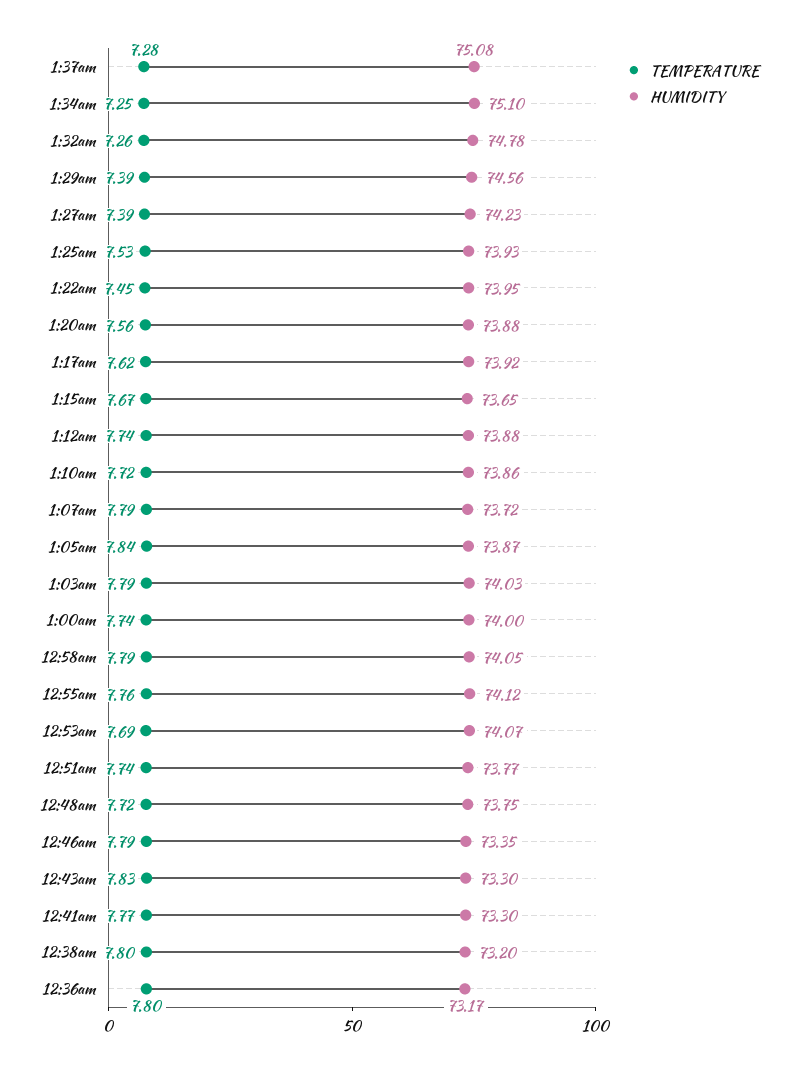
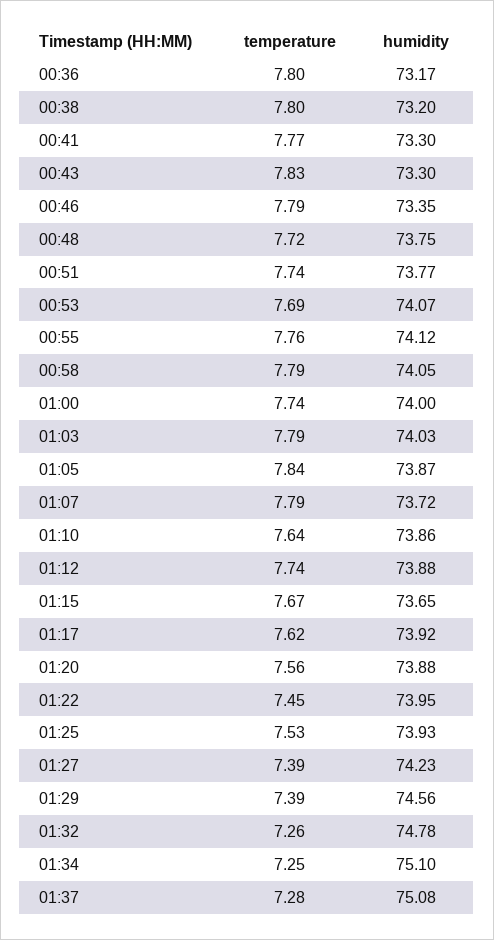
  {
    "TEMPERATURE": {
      "1:37am": 7.28,
      "1:34am": 7.25,
      "1:32am": 7.26,
      "1:29am": 7.39,
      "1:27am": 7.39,
      "1:25am": 7.53,
      "1:22am": 7.45,
      "1:20am": 7.56,
      "1:17am": 7.62,
      "1:15am": 7.67,
      "1:12am": 7.74,
-     "1:10am": 7.72,
+     "1:10am": 7.64,
      "1:07am": 7.79,
      "1:05am": 7.84,
      "1:03am": 7.79,
      "1:00am": 7.74,
      "12:58am": 7.79,
      "12:55am": 7.76,
      "12:53am": 7.69,
      "12:51am": 7.74,
      "12:48am": 7.72,
      "12:46am": 7.79,
      "12:43am": 7.83,
      "12:41am": 7.77,
      "12:38am": 7.8,
      "12:36am": 7.8
    },
    "HUMIDITY": {
      "1:37am": 75.08,
      "1:34am": 75.1,
      "1:32am": 74.78,
      "1:29am": 74.56,
      "1:27am": 74.23,
      "1:25am": 73.93,
      "1:22am": 73.95,
      "1:20am": 73.88,
      "1:17am": 73.92,
      "1:15am": 73.65,
      "1:12am": 73.88,
      "1:10am": 73.86,
      "1:07am": 73.72,
      "1:05am": 73.87,
      "1:03am": 74.03,
      "1:00am": 74,
      "12:58am": 74.05,
      "12:55am": 74.12,
      "12:53am": 74.07,
      "12:51am": 73.77,
      "12:48am": 73.75,
      "12:46am": 73.35,
      "12:43am": 73.3,
      "12:41am": 73.3,
      "12:38am": 73.2,
      "12:36am": 73.17
    }
  }

